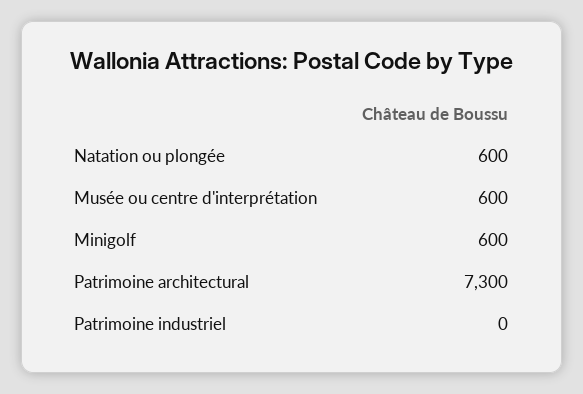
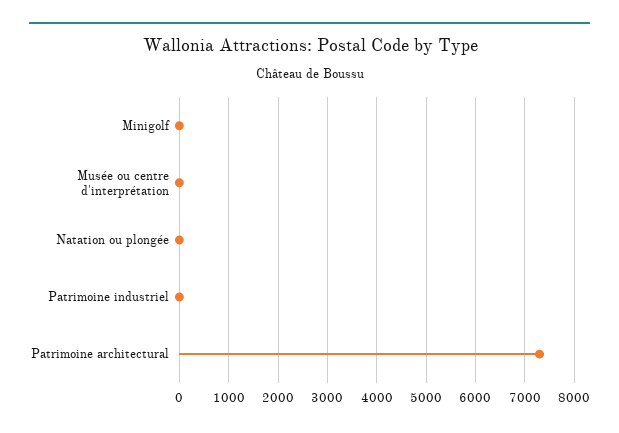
  {
-   "Natation ou plongée": 600,
+   "Natation ou plongée": 0,
-   "Musée ou centre d'interprétation": 600,
+   "Musée ou centre d'interprétation": 0,
-   "Minigolf": 600,
+   "Minigolf": 0,
    "Patrimoine architectural": 7300,
    "Patrimoine industriel": 0
  }

